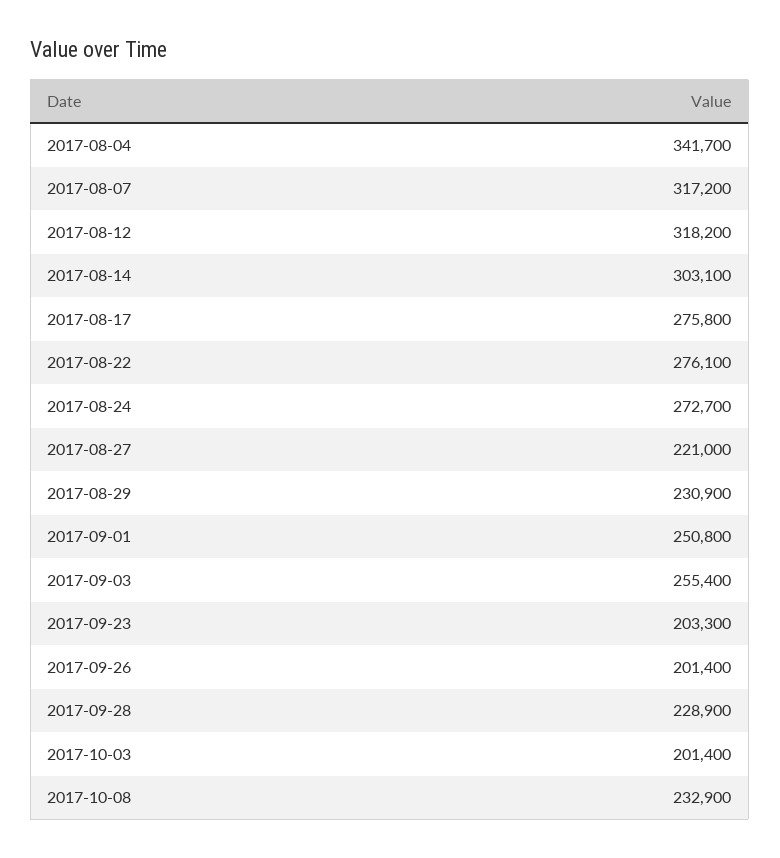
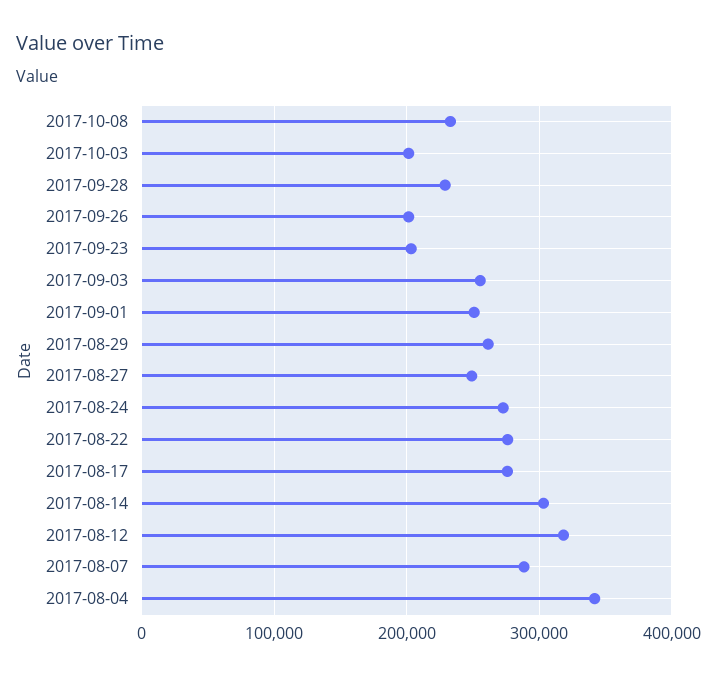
  {
    "2017-08-04": 341700,
-   "2017-08-07": 317200,
+   "2017-08-07": 290000,
    "2017-08-12": 318200,
    "2017-08-14": 303100,
    "2017-08-17": 275800,
    "2017-08-22": 276100,
    "2017-08-24": 272700,
-   "2017-08-27": 221000,
+   "2017-08-27": 250000,
-   "2017-08-29": 230900,
+   "2017-08-29": 260000,
    "2017-09-01": 250800,
    "2017-09-03": 255400,
    "2017-09-23": 203300,
    "2017-09-26": 201400,
    "2017-09-28": 228900,
    "2017-10-03": 201400,
    "2017-10-08": 232900
  }

